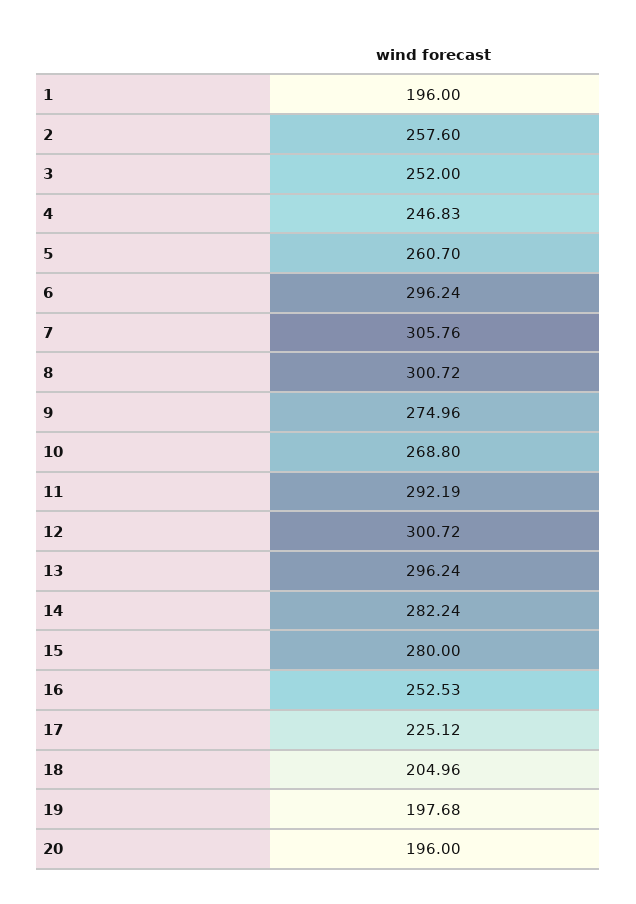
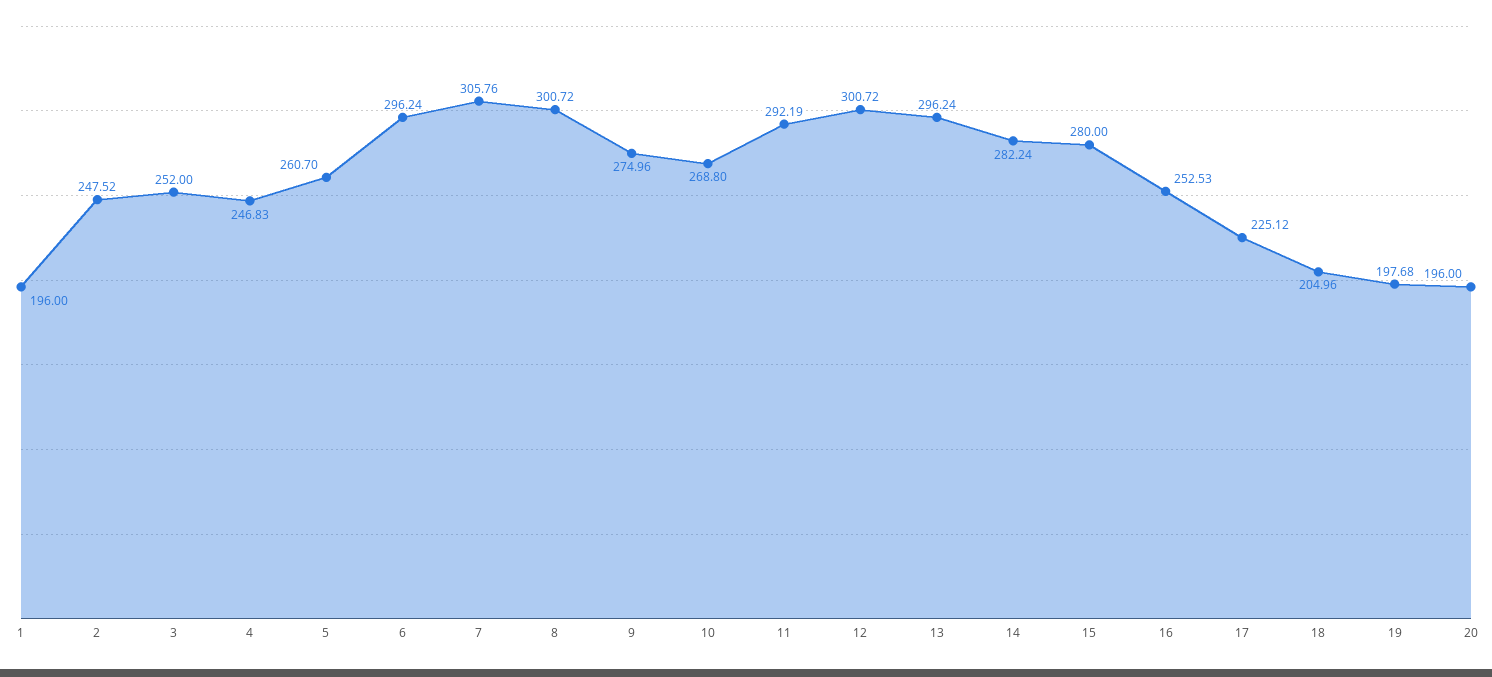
  {
    "1": 196,
-   "2": 257.6,
+   "2": 247.52,
    "3": 252,
    "4": 246.83,
    "5": 260.7,
    "6": 296.24,
    "7": 305.76,
    "8": 300.72,
    "9": 274.96,
    "10": 268.8,
    "11": 292.19,
    "12": 300.72,
    "13": 296.24,
    "14": 282.24,
    "15": 280,
    "16": 252.53,
    "17": 225.12,
    "18": 204.96,
    "19": 197.68,
    "20": 196
  }

